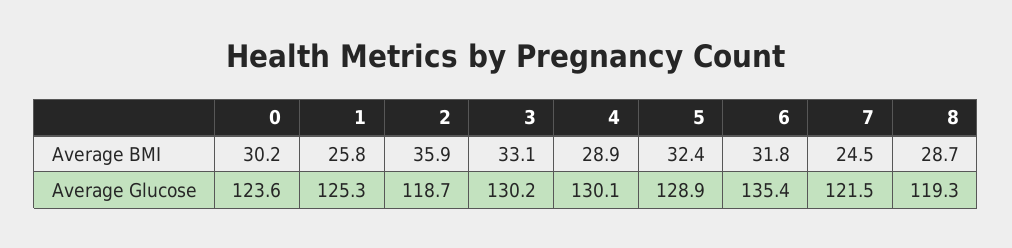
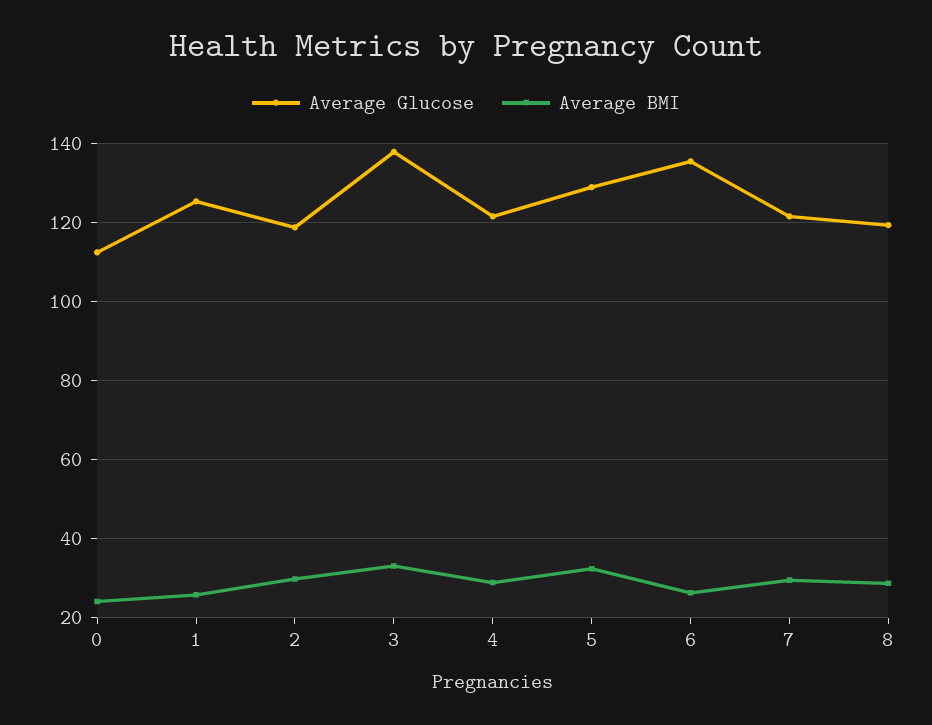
  {
    "Average BMI": {
-     "0": 30.2,
+     "0": 24,
      "1": 25.8,
-     "2": 35.9,
+     "2": 30,
      "3": 33.1,
      "4": 28.9,
      "5": 32.4,
-     "6": 31.8,
+     "6": 26,
-     "7": 24.5,
+     "7": 30,
      "8": 28.7
    },
    "Average Glucose": {
-     "0": 123.6,
+     "0": 112,
      "1": 125.3,
      "2": 118.7,
-     "3": 130.2,
+     "3": 138,
-     "4": 130.1,
+     "4": 122,
      "5": 128.9,
      "6": 135.4,
      "7": 121.5,
      "8": 119.3
    }
  }

